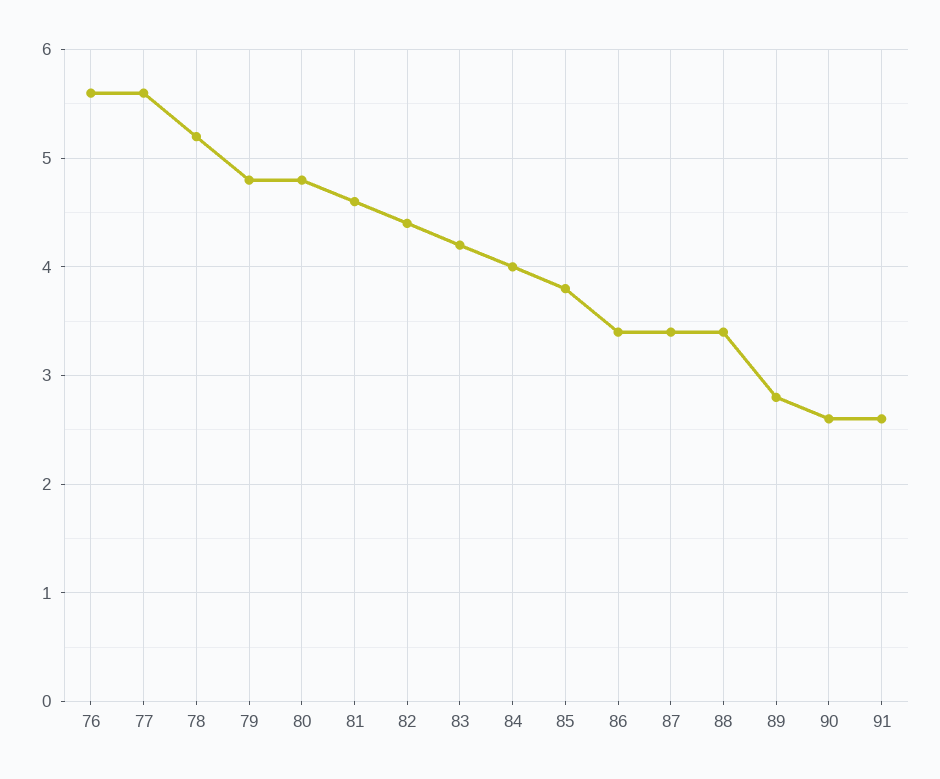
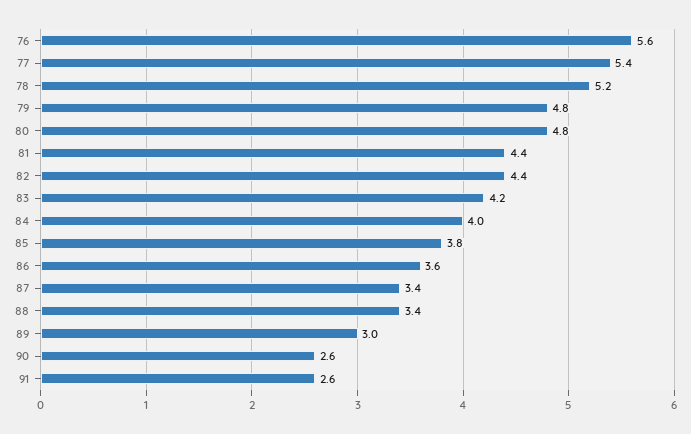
  {
    "76": 5.6,
-   "77": 5.6,
+   "77": 5.4,
    "78": 5.2,
    "79": 4.8,
    "80": 4.8,
-   "81": 4.6,
+   "81": 4.4,
    "82": 4.4,
    "83": 4.2,
    "84": 4,
    "85": 3.8,
-   "86": 3.4,
+   "86": 3.6,
    "87": 3.4,
    "88": 3.4,
-   "89": 2.8,
+   "89": 3,
    "90": 2.6,
    "91": 2.6
  }

